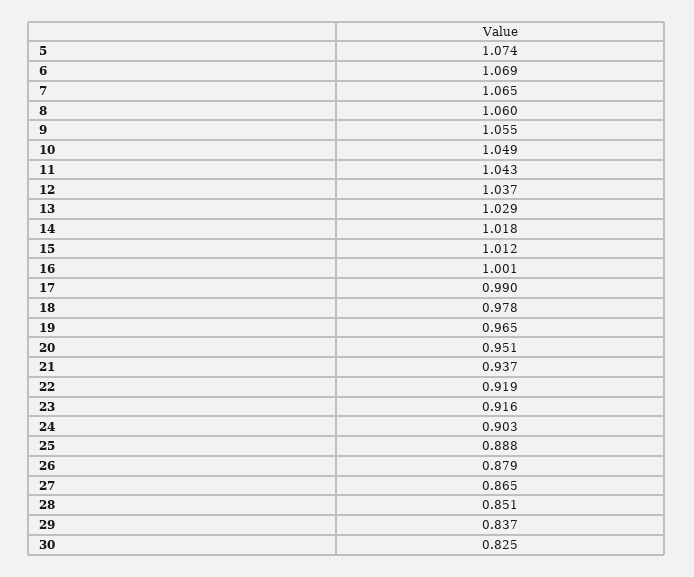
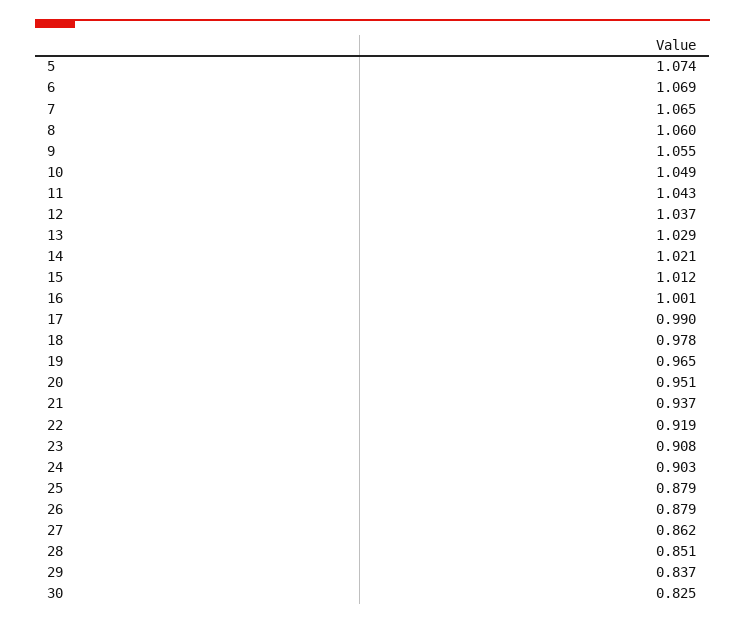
  {
    "5": 1.074,
    "6": 1.069,
    "7": 1.065,
    "8": 1.06,
    "9": 1.055,
    "10": 1.049,
    "11": 1.043,
    "12": 1.037,
    "13": 1.029,
-   "14": 1.018,
+   "14": 1.021,
    "15": 1.012,
    "16": 1.001,
    "17": 0.99,
    "18": 0.978,
    "19": 0.965,
    "20": 0.951,
    "21": 0.937,
    "22": 0.919,
-   "23": 0.916,
+   "23": 0.908,
    "24": 0.903,
-   "25": 0.888,
+   "25": 0.879,
    "26": 0.879,
-   "27": 0.865,
+   "27": 0.862,
    "28": 0.851,
    "29": 0.837,
    "30": 0.825
  }

